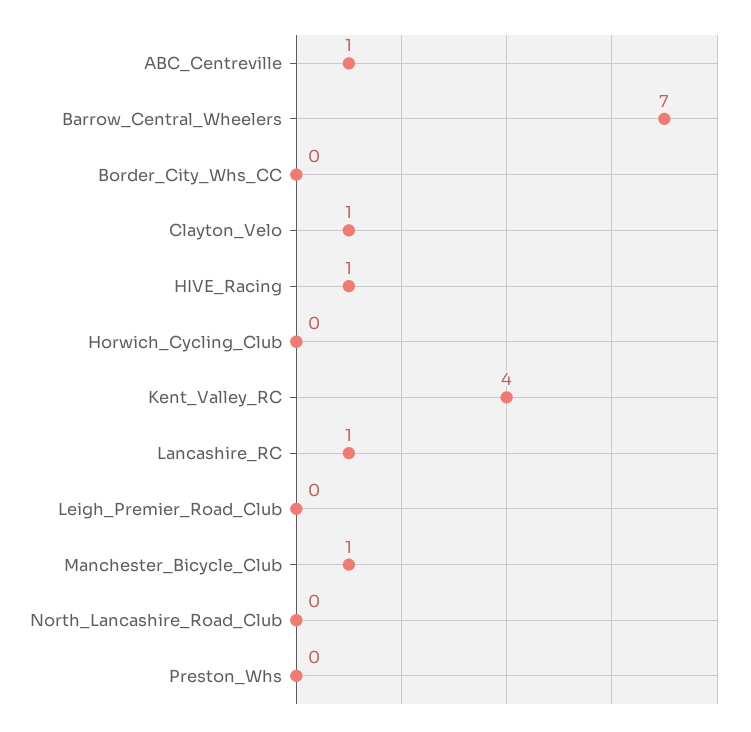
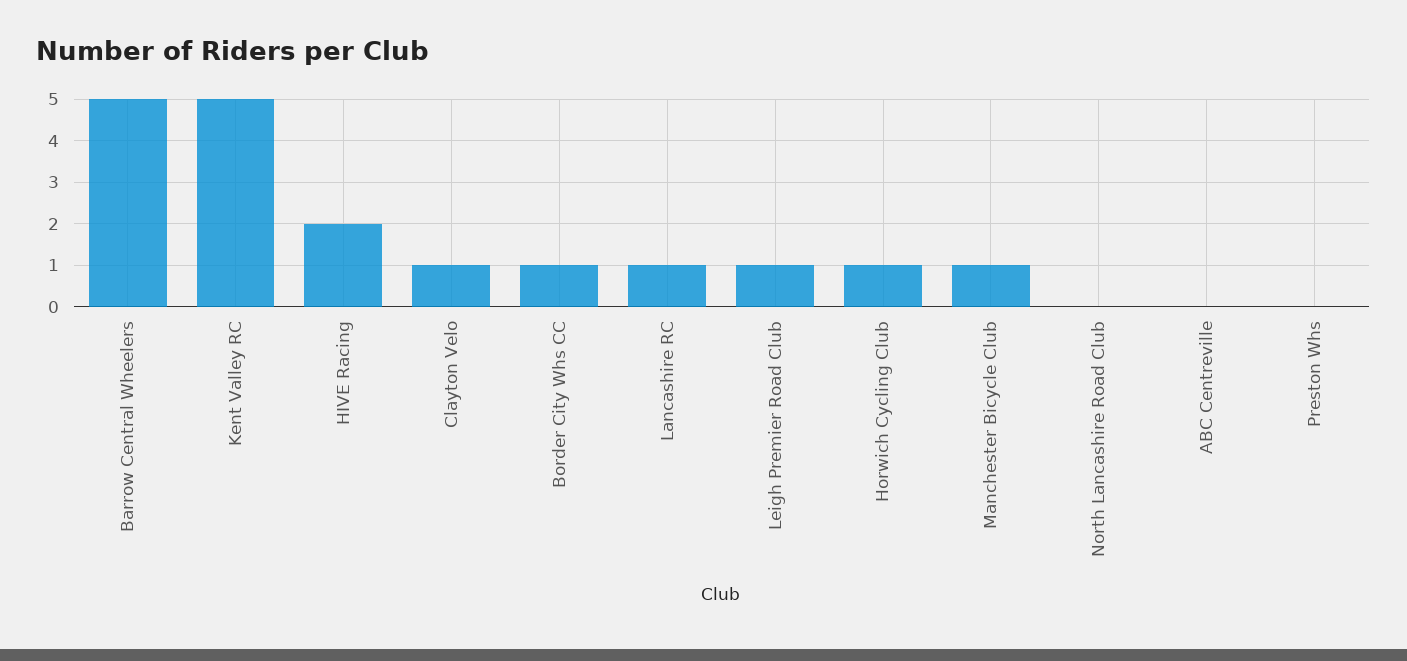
  {
-   "ABC_Centreville": 1,
+   "ABC_Centreville": 0,
-   "Barrow_Central_Wheelers": 7,
+   "Barrow_Central_Wheelers": 5,
-   "Border_City_Whs_CC": 0,
+   "Border_City_Whs_CC": 1,
    "Clayton_Velo": 1,
-   "HIVE_Racing": 1,
+   "HIVE_Racing": 2,
-   "Horwich_Cycling_Club": 0,
+   "Horwich_Cycling_Club": 1,
-   "Kent_Valley_RC": 4,
+   "Kent_Valley_RC": 5,
    "Lancashire_RC": 1,
-   "Leigh_Premier_Road_Club": 0,
+   "Leigh_Premier_Road_Club": 1,
    "Manchester_Bicycle_Club": 1,
    "North_Lancashire_Road_Club": 0,
    "Preston_Whs": 0
  }

